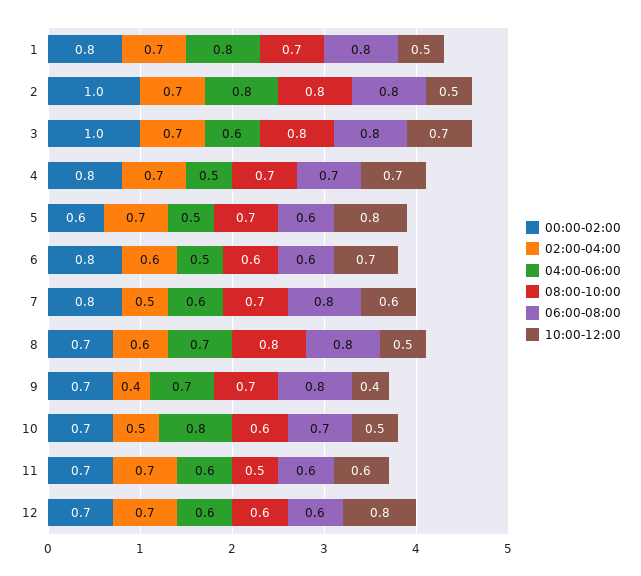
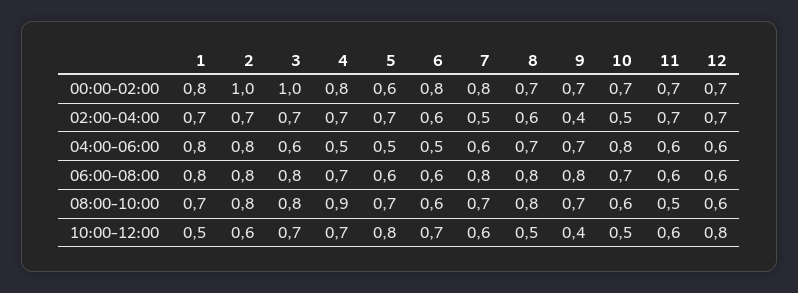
  {
    "00:00-02:00": {
      "1": 0.8,
      "2": 1,
      "3": 1,
      "4": 0.8,
      "5": 0.6,
      "6": 0.8,
      "7": 0.8,
      "8": 0.7,
      "9": 0.7,
      "10": 0.7,
      "11": 0.7,
      "12": 0.7
    },
    "02:00-04:00": {
      "1": 0.7,
      "2": 0.7,
      "3": 0.7,
      "4": 0.7,
      "5": 0.7,
      "6": 0.6,
      "7": 0.5,
      "8": 0.6,
      "9": 0.4,
      "10": 0.5,
      "11": 0.7,
      "12": 0.7
    },
    "04:00-06:00": {
      "1": 0.8,
      "2": 0.8,
      "3": 0.6,
      "4": 0.5,
      "5": 0.5,
      "6": 0.5,
      "7": 0.6,
      "8": 0.7,
      "9": 0.7,
      "10": 0.8,
      "11": 0.6,
      "12": 0.6
    },
    "08:00-10:00": {
      "1": 0.7,
      "2": 0.8,
      "3": 0.8,
-     "4": 0.7,
+     "4": 0.9,
      "5": 0.7,
      "6": 0.6,
      "7": 0.7,
      "8": 0.8,
      "9": 0.7,
      "10": 0.6,
      "11": 0.5,
      "12": 0.6
    },
    "06:00-08:00": {
      "1": 0.8,
      "2": 0.8,
      "3": 0.8,
      "4": 0.7,
      "5": 0.6,
      "6": 0.6,
      "7": 0.8,
      "8": 0.8,
      "9": 0.8,
      "10": 0.7,
      "11": 0.6,
      "12": 0.6
    },
    "10:00-12:00": {
      "1": 0.5,
-     "2": 0.5,
+     "2": 0.6,
      "3": 0.7,
      "4": 0.7,
      "5": 0.8,
      "6": 0.7,
      "7": 0.6,
      "8": 0.5,
      "9": 0.4,
      "10": 0.5,
      "11": 0.6,
      "12": 0.8
    }
  }

